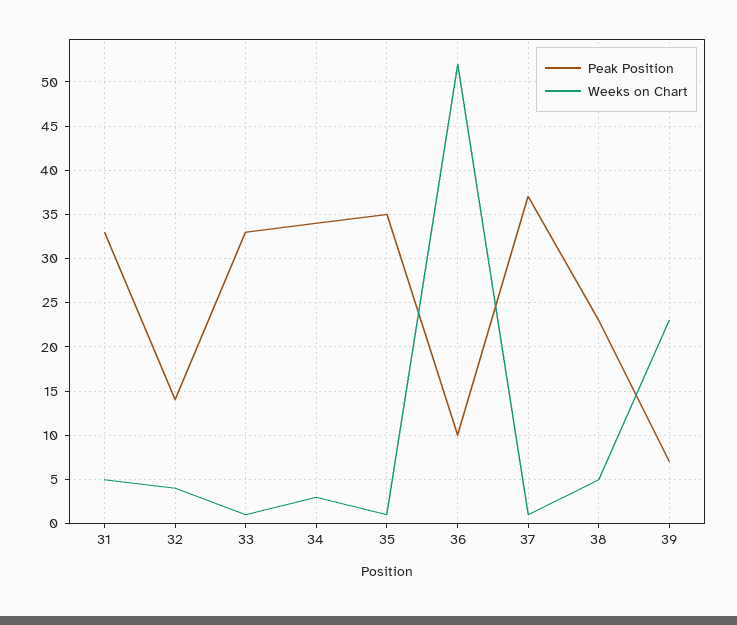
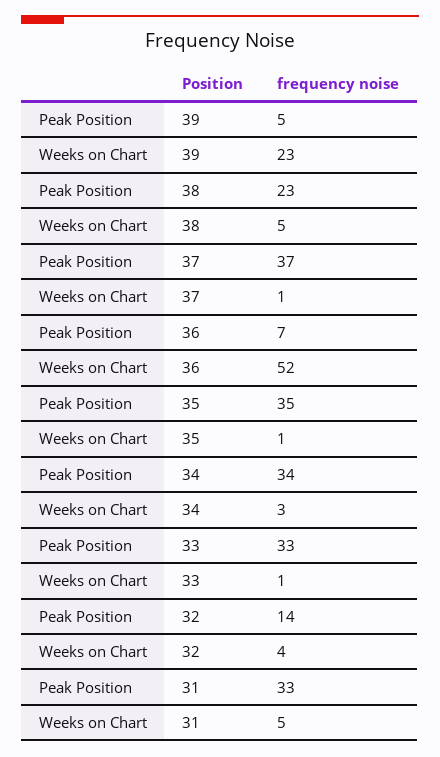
  {
    "Peak Position": {
      "31": 33,
      "32": 14,
      "33": 33,
      "34": 34,
      "35": 35,
-     "36": 10,
+     "36": 7,
      "37": 37,
      "38": 23,
-     "39": 7
+     "39": 5
    },
    "Weeks on Chart": {
      "31": 5,
      "32": 4,
      "33": 1,
      "34": 3,
      "35": 1,
      "36": 52,
      "37": 1,
      "38": 5,
      "39": 23
    }
  }

